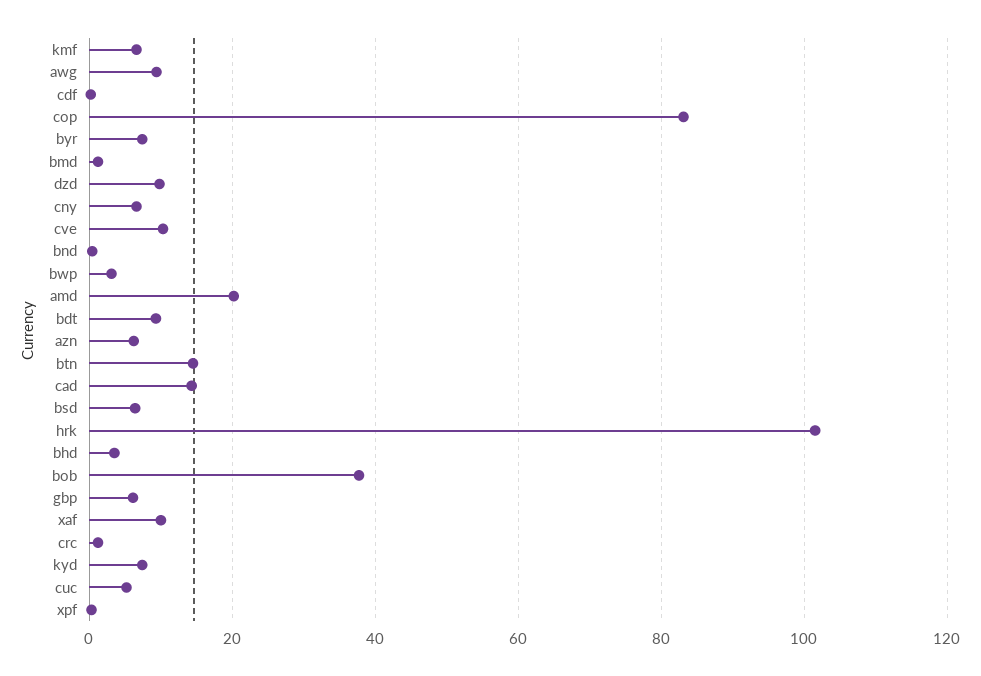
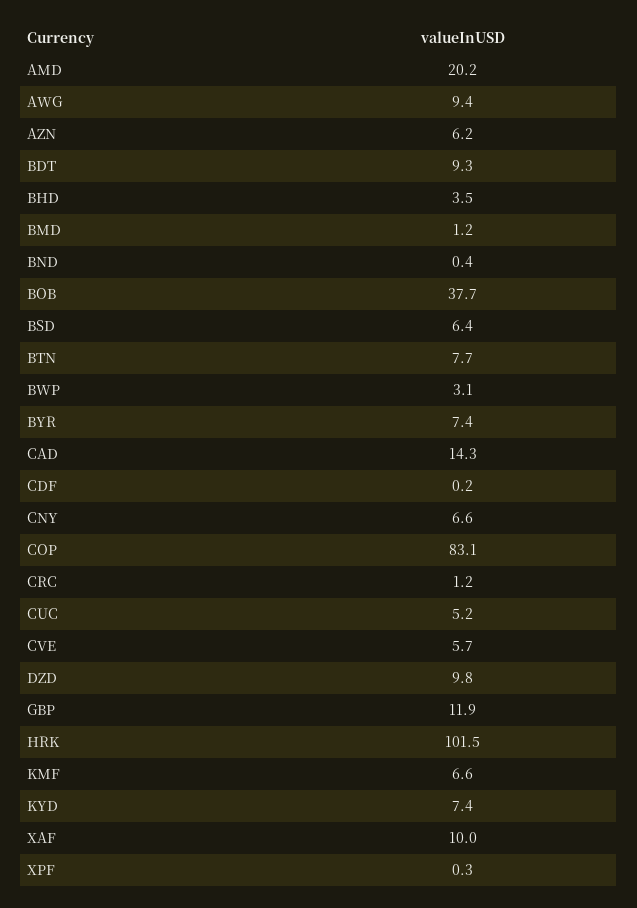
  {
    "kmf": 6.6,
    "awg": 9.4,
    "cdf": 0.2,
    "cop": 83.1,
    "byr": 7.4,
    "bmd": 1.2,
    "dzd": 9.8,
    "cny": 6.6,
-   "cve": 10,
+   "cve": 5.7,
    "bnd": 0.4,
    "bwp": 3.1,
    "amd": 20.2,
    "bdt": 9.3,
    "azn": 6.2,
-   "btn": 14,
+   "btn": 7.7,
    "cad": 14.3,
    "bsd": 6.4,
    "hrk": 101.5,
    "bhd": 3.5,
    "bob": 37.7,
-   "gbp": 6,
+   "gbp": 11.9,
    "xaf": 10,
    "crc": 1.2,
    "kyd": 7.4,
    "cuc": 5.2,
    "xpf": 0.3
  }

